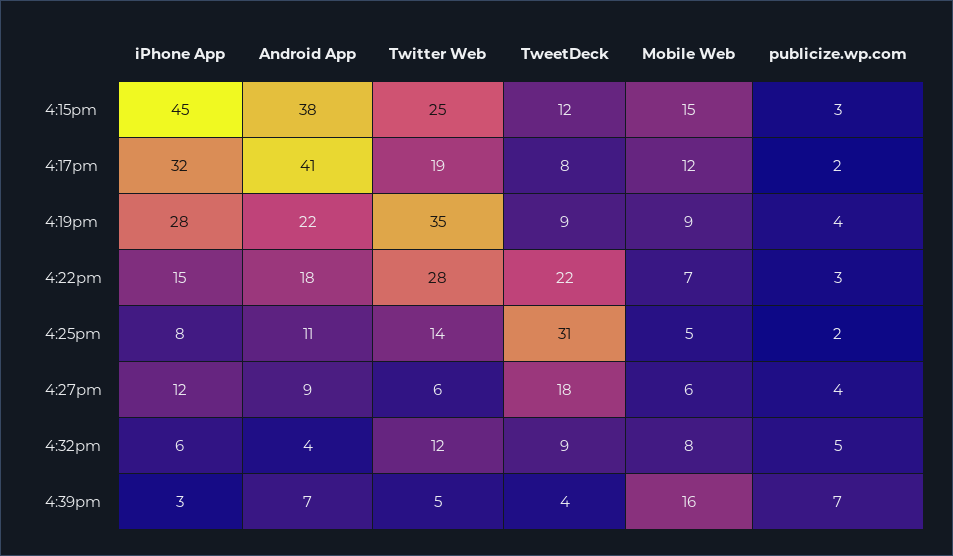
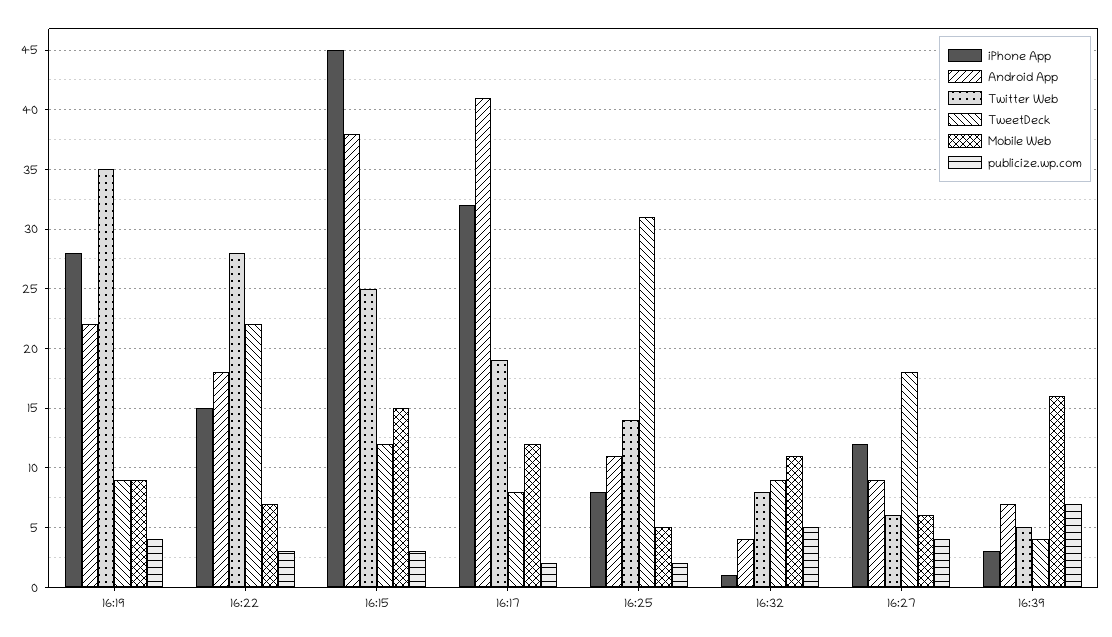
  {
    "iPhone App": {
      "4:15pm": 45,
      "4:17pm": 32,
      "4:19pm": 28,
      "4:22pm": 15,
      "4:25pm": 8,
      "4:27pm": 12,
-     "4:32pm": 6,
+     "4:32pm": 1,
      "4:39pm": 3
    },
    "Android App": {
      "4:15pm": 38,
      "4:17pm": 41,
      "4:19pm": 22,
      "4:22pm": 18,
      "4:25pm": 11,
      "4:27pm": 9,
      "4:32pm": 4,
      "4:39pm": 7
    },
    "Twitter Web": {
      "4:15pm": 25,
      "4:17pm": 19,
      "4:19pm": 35,
      "4:22pm": 28,
      "4:25pm": 14,
      "4:27pm": 6,
-     "4:32pm": 12,
+     "4:32pm": 8,
      "4:39pm": 5
    },
    "TweetDeck": {
      "4:15pm": 12,
      "4:17pm": 8,
      "4:19pm": 9,
      "4:22pm": 22,
      "4:25pm": 31,
      "4:27pm": 18,
      "4:32pm": 9,
      "4:39pm": 4
    },
    "Mobile Web": {
      "4:15pm": 15,
      "4:17pm": 12,
      "4:19pm": 9,
      "4:22pm": 7,
      "4:25pm": 5,
      "4:27pm": 6,
-     "4:32pm": 8,
+     "4:32pm": 11,
      "4:39pm": 16
    },
    "publicize.wp.com": {
      "4:15pm": 3,
      "4:17pm": 2,
      "4:19pm": 4,
      "4:22pm": 3,
      "4:25pm": 2,
      "4:27pm": 4,
      "4:32pm": 5,
      "4:39pm": 7
    }
  }

